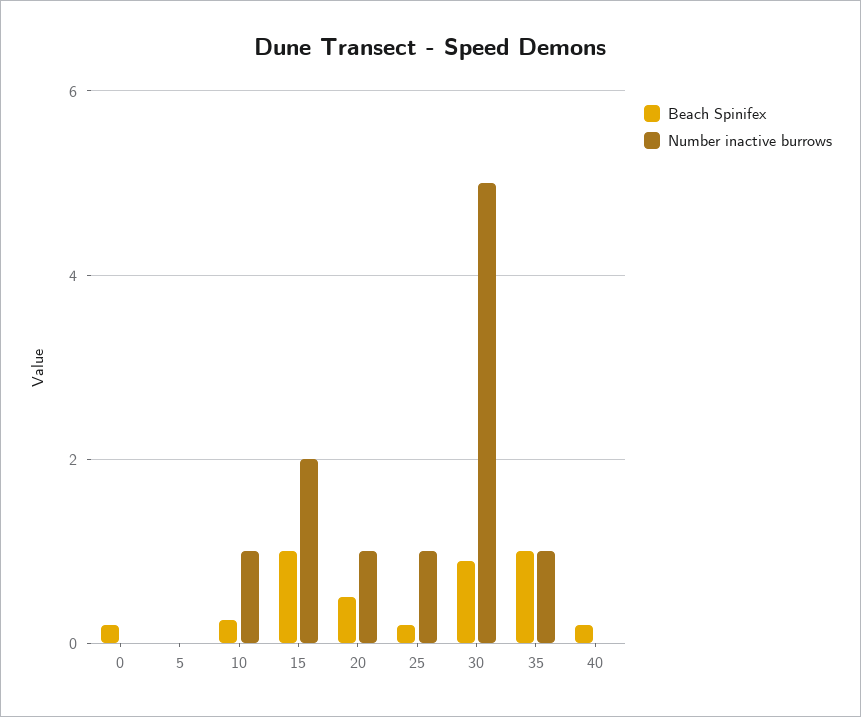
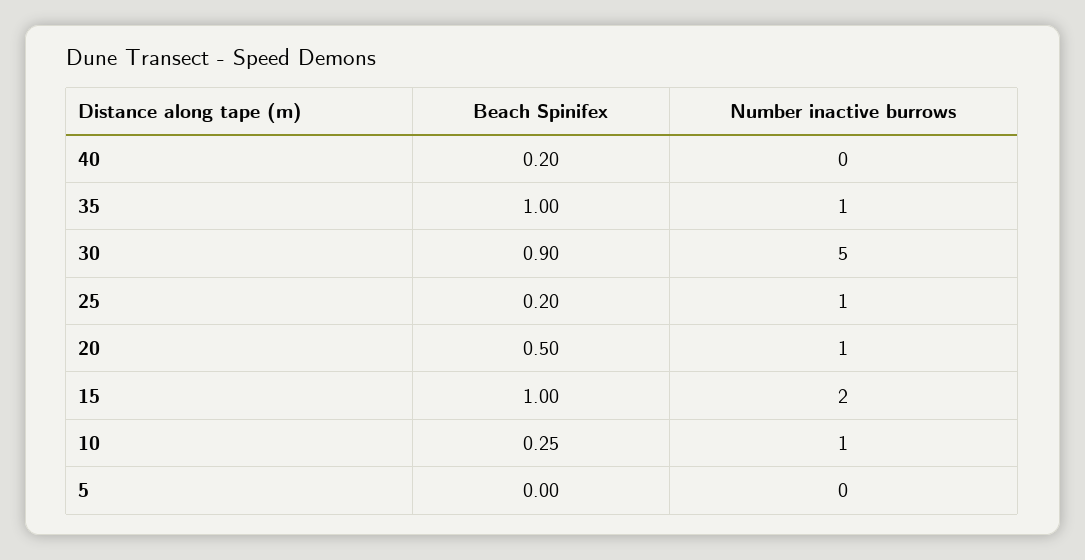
  {
    "Beach Spinifex": {
-     "0": 0.2,
      "5": 0,
      "10": 0.25,
      "15": 1,
      "20": 0.5,
      "25": 0.2,
      "30": 0.9,
      "35": 1,
      "40": 0.2
    },
    "Number inactive burrows": {
-     "0": 0,
      "5": 0,
      "10": 1,
      "15": 2,
      "20": 1,
      "25": 1,
      "30": 5,
      "35": 1,
      "40": 0
    }
  }

